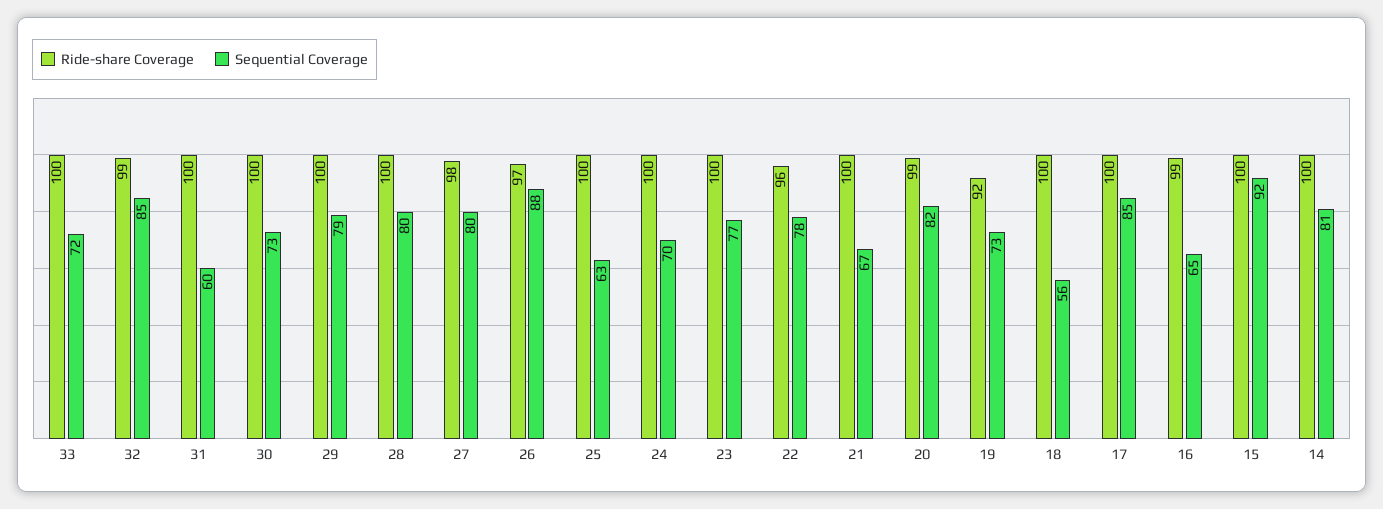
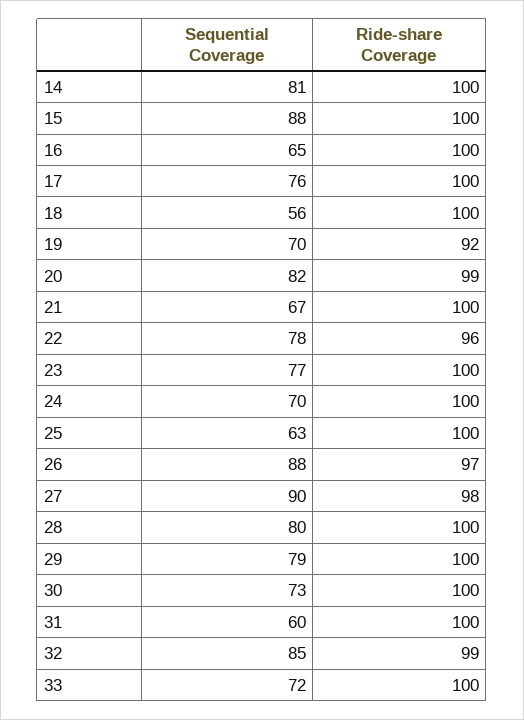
  {
    "Ride-share Coverage": {
      "33": 100,
      "32": 99,
      "31": 100,
      "30": 100,
      "29": 100,
      "28": 100,
      "27": 98,
      "26": 97,
      "25": 100,
      "24": 100,
      "23": 100,
      "22": 96,
      "21": 100,
      "20": 99,
      "19": 92,
      "18": 100,
      "17": 100,
-     "16": 99,
+     "16": 100,
      "15": 100,
      "14": 100
    },
    "Sequential Coverage": {
      "33": 72,
      "32": 85,
      "31": 60,
      "30": 73,
      "29": 79,
      "28": 80,
-     "27": 80,
+     "27": 90,
      "26": 88,
      "25": 63,
      "24": 70,
      "23": 77,
      "22": 78,
      "21": 67,
      "20": 82,
-     "19": 73,
+     "19": 70,
      "18": 56,
-     "17": 85,
+     "17": 76,
      "16": 65,
-     "15": 92,
+     "15": 88,
      "14": 81
    }
  }

